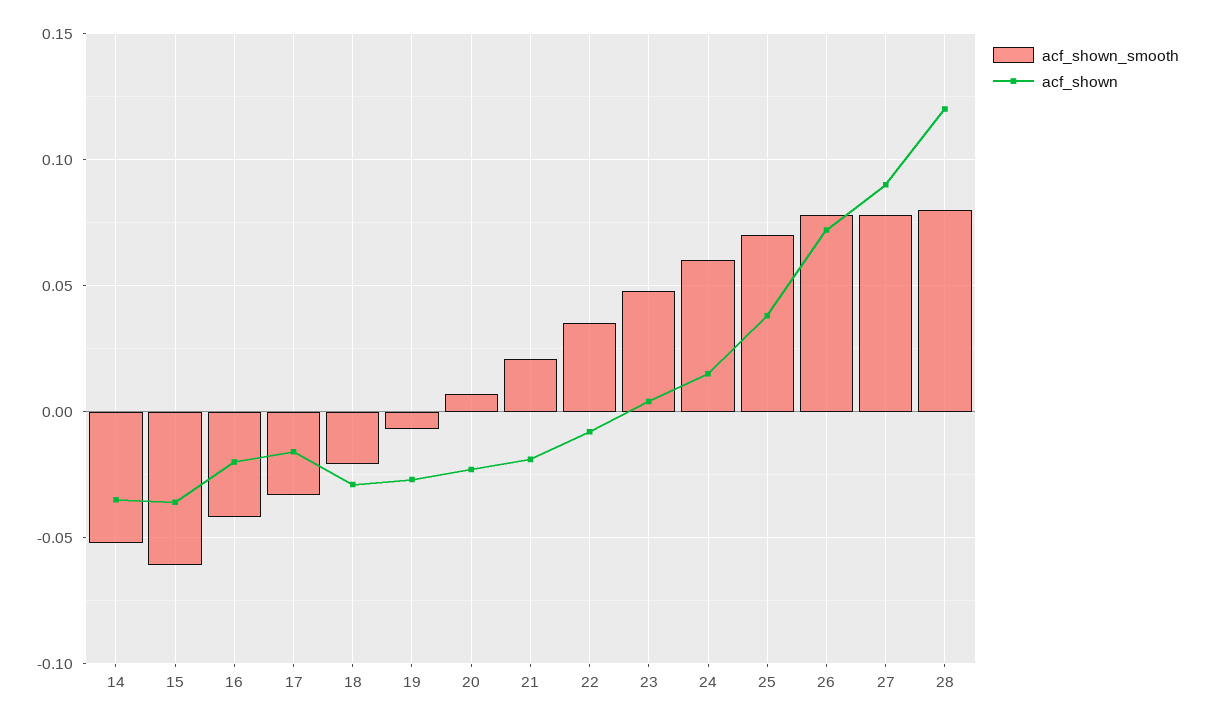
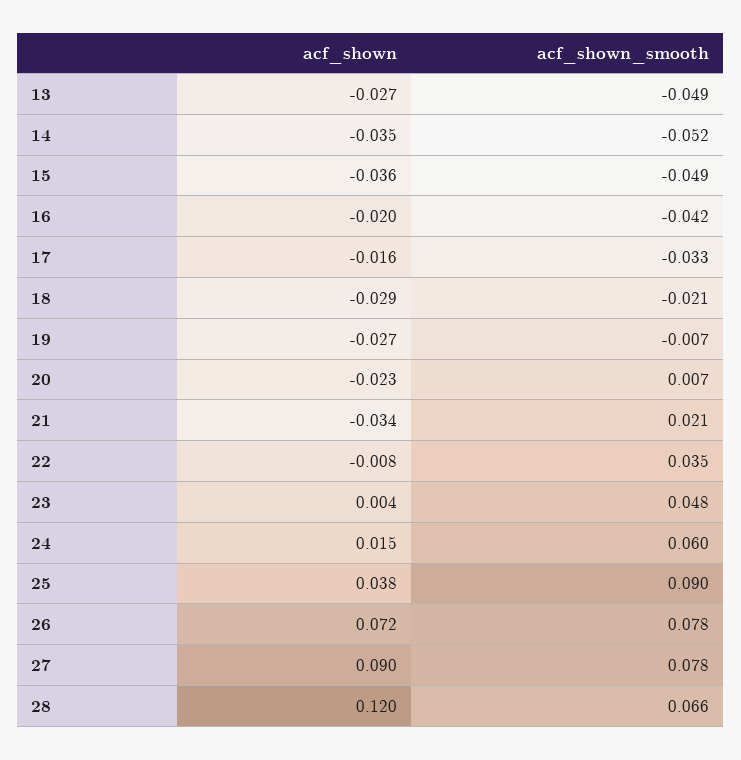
  {
    "acf_shown_smooth": {
      "14": -0.052,
-     "15": -0.06,
+     "15": -0.049,
      "16": -0.042,
      "17": -0.033,
      "18": -0.021,
      "19": -0.007,
      "20": 0.007,
      "21": 0.021,
      "22": 0.035,
      "23": 0.048,
      "24": 0.06,
-     "25": 0.07,
+     "25": 0.09,
      "26": 0.078,
      "27": 0.078,
-     "28": 0.08
+     "28": 0.066,
+     "13": -0.049
    },
    "acf_shown": {
      "14": -0.035,
      "15": -0.036,
      "16": -0.02,
      "17": -0.016,
      "18": -0.029,
      "19": -0.027,
      "20": -0.023,
-     "21": -0.02,
+     "21": -0.034,
      "22": -0.008,
      "23": 0.004,
      "24": 0.015,
      "25": 0.038,
      "26": 0.072,
      "27": 0.09,
-     "28": 0.12
+     "28": 0.12,
+     "13": -0.027
    }
  }

